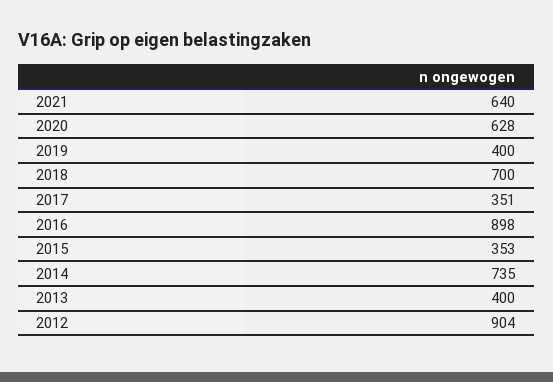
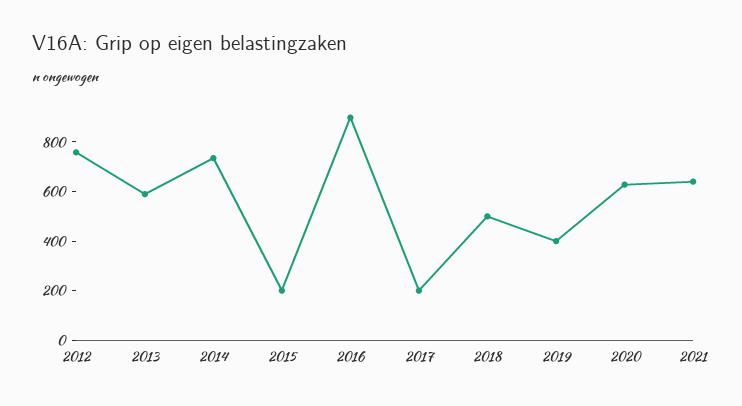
  {
    "2021": 640,
    "2020": 628,
    "2019": 400,
-   "2018": 700,
+   "2018": 500,
-   "2017": 351,
+   "2017": 200,
    "2016": 898,
-   "2015": 353,
+   "2015": 200,
    "2014": 735,
-   "2013": 400,
+   "2013": 600,
-   "2012": 904
+   "2012": 750
  }

